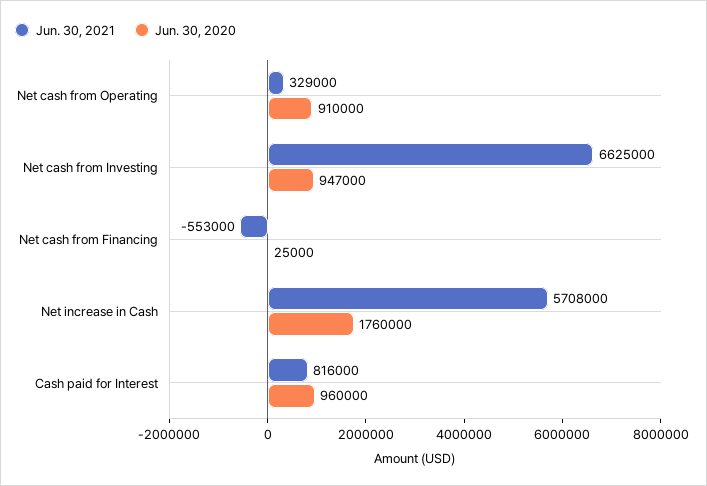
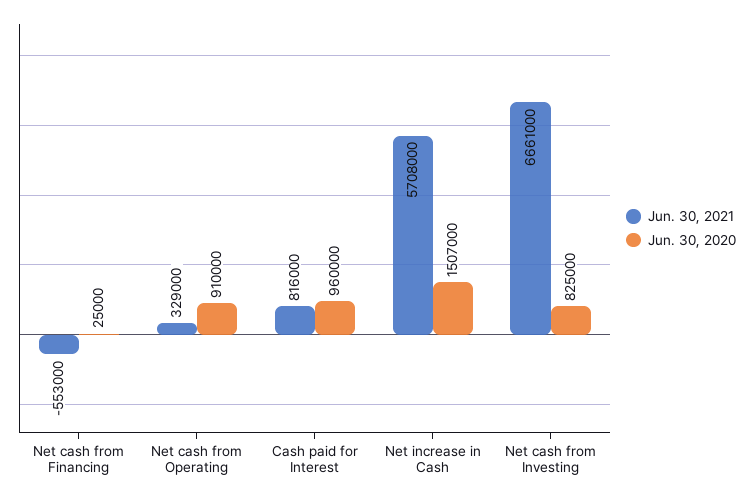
  {
    "Jun. 30, 2021": {
      "Net cash from Operating": 329000,
-     "Net cash from Investing": 6625000,
+     "Net cash from Investing": 6661000,
      "Net cash from Financing": -553000,
      "Net increase in Cash": 5708000,
      "Cash paid for Interest": 816000
    },
    "Jun. 30, 2020": {
      "Net cash from Operating": 910000,
-     "Net cash from Investing": 947000,
+     "Net cash from Investing": 825000,
      "Net cash from Financing": 25000,
-     "Net increase in Cash": 1760000,
+     "Net increase in Cash": 1507000,
      "Cash paid for Interest": 960000
    }
  }

